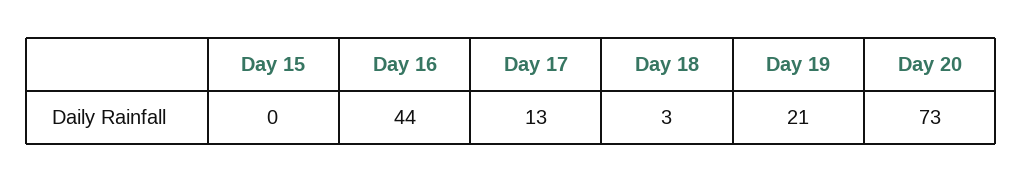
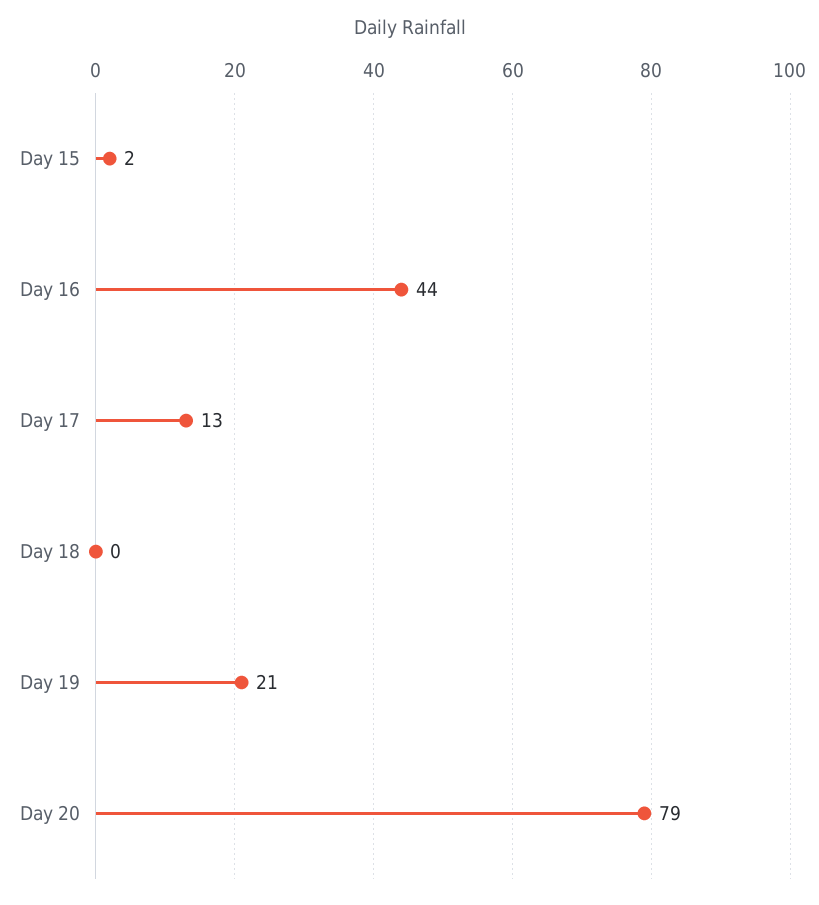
  {
-   "Day 15": 0,
+   "Day 15": 2,
    "Day 16": 44,
    "Day 17": 13,
-   "Day 18": 3,
+   "Day 18": 0,
    "Day 19": 21,
-   "Day 20": 73
+   "Day 20": 79
  }

